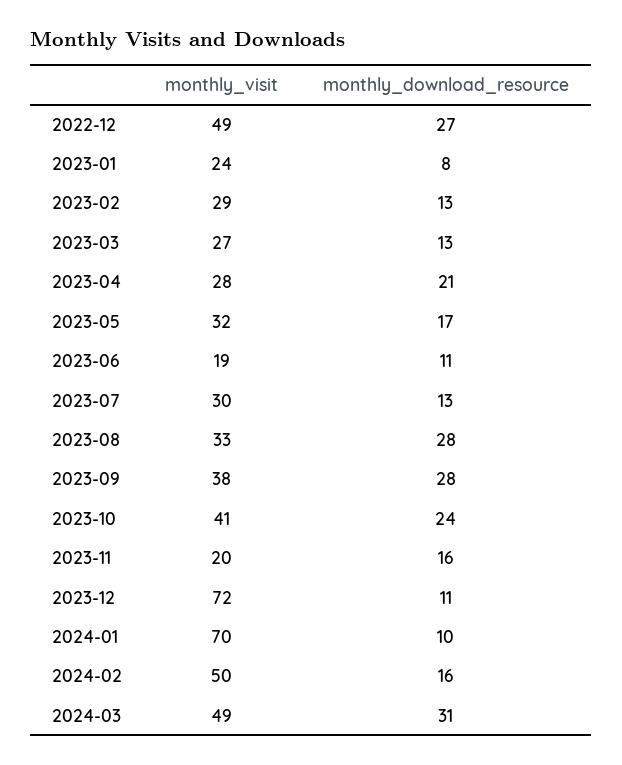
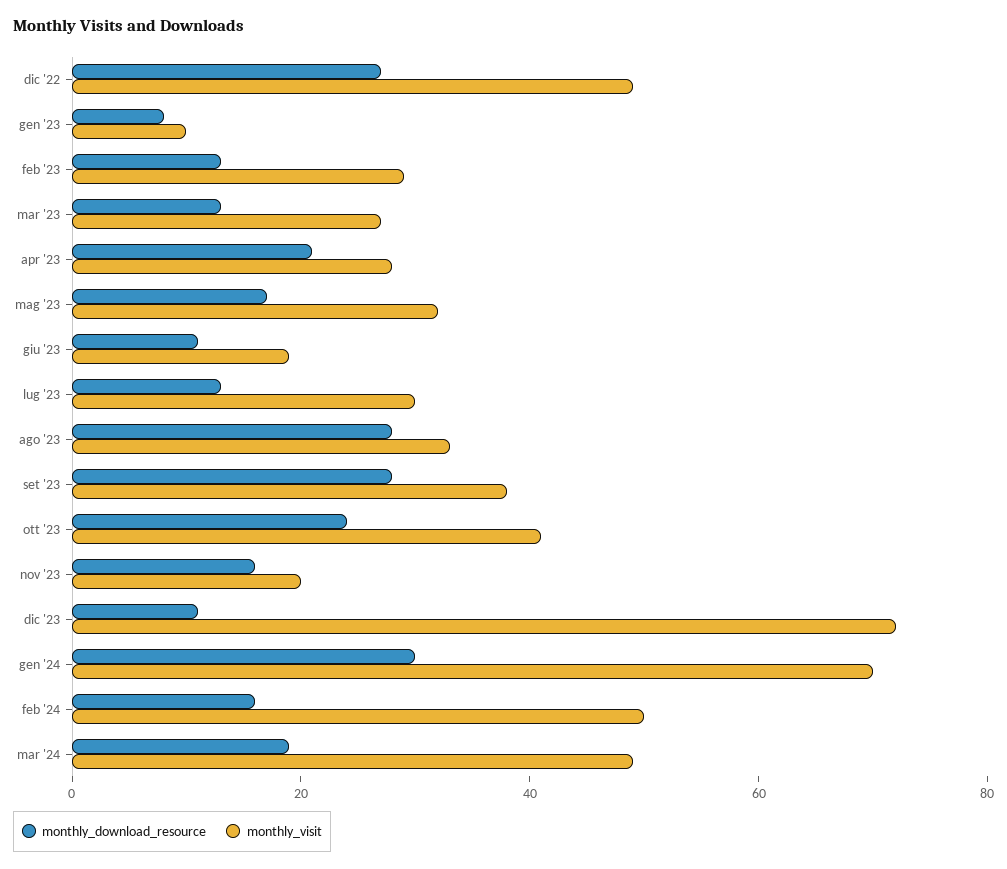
  {
    "monthly_visit": {
      "2022-12": 49,
-     "2023-01": 24,
+     "2023-01": 10,
      "2023-02": 29,
      "2023-03": 27,
      "2023-04": 28,
      "2023-05": 32,
      "2023-06": 19,
      "2023-07": 30,
      "2023-08": 33,
      "2023-09": 38,
      "2023-10": 41,
      "2023-11": 20,
      "2023-12": 72,
      "2024-01": 70,
      "2024-02": 50,
      "2024-03": 49
    },
    "monthly_download_resource": {
      "2022-12": 27,
      "2023-01": 8,
      "2023-02": 13,
      "2023-03": 13,
      "2023-04": 21,
      "2023-05": 17,
      "2023-06": 11,
      "2023-07": 13,
      "2023-08": 28,
      "2023-09": 28,
      "2023-10": 24,
      "2023-11": 16,
      "2023-12": 11,
-     "2024-01": 10,
+     "2024-01": 30,
      "2024-02": 16,
-     "2024-03": 31
+     "2024-03": 20
    }
  }

